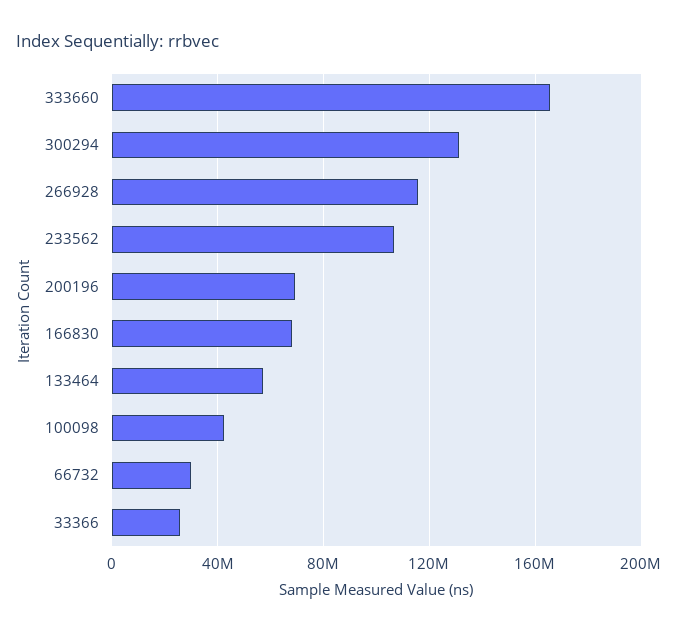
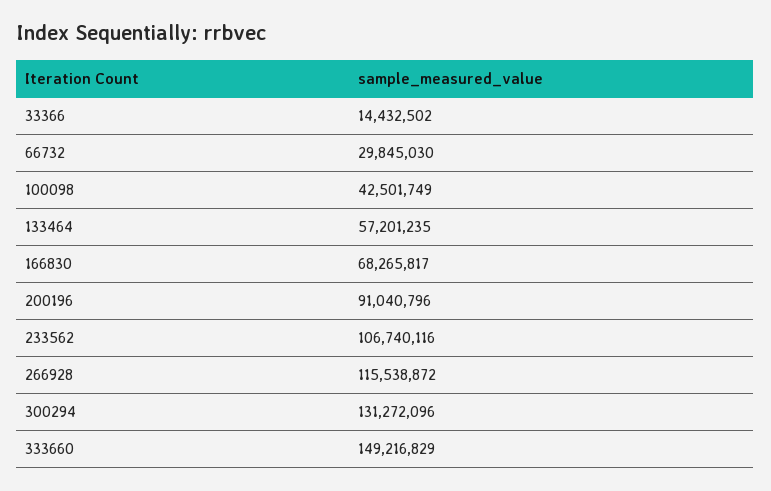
  {
-   "333660": 165000000,
+   "333660": 149216829,
    "300294": 131272096,
    "266928": 115538872,
    "233562": 106740116,
-   "200196": 70000000,
+   "200196": 91040796,
    "166830": 68265817,
    "133464": 57201235,
    "100098": 42501749,
    "66732": 29845030,
-   "33366": 25000000
+   "33366": 14432502
  }

